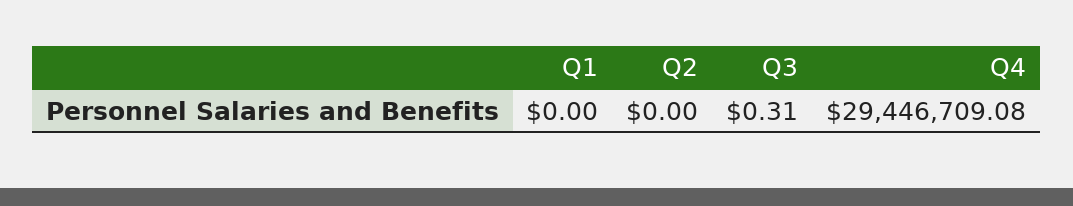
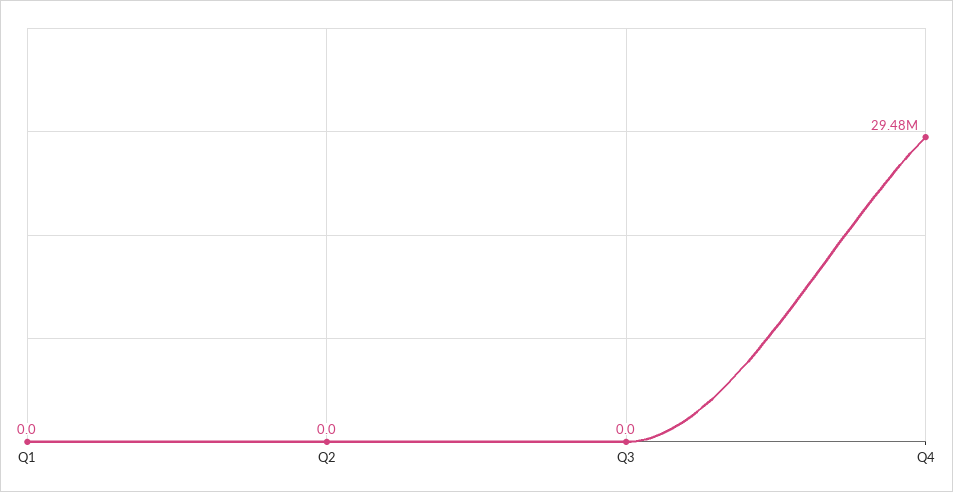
  {
    "Q1": 0,
    "Q2": 0,
-   "Q3": 0.31,
+   "Q3": 0,
-   "Q4": 29446709.08
+   "Q4": 29480000
  }

